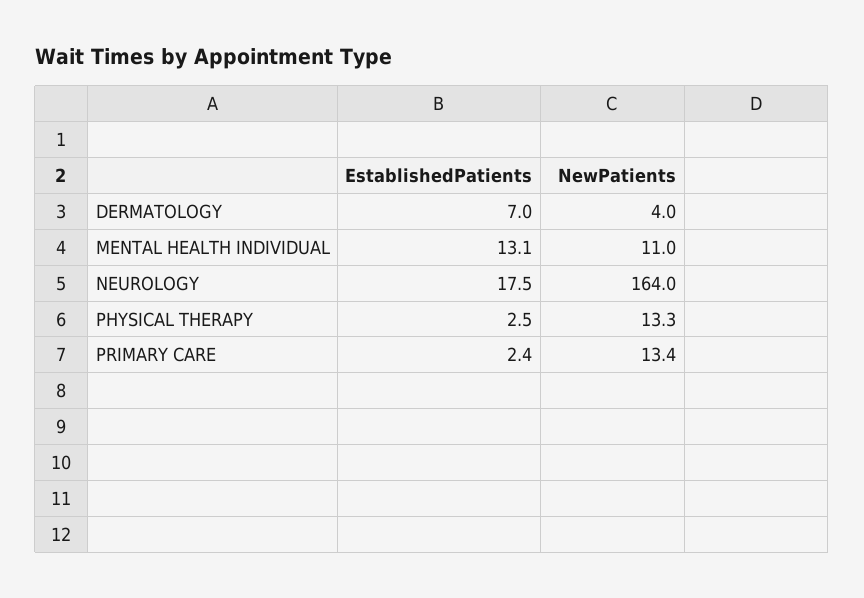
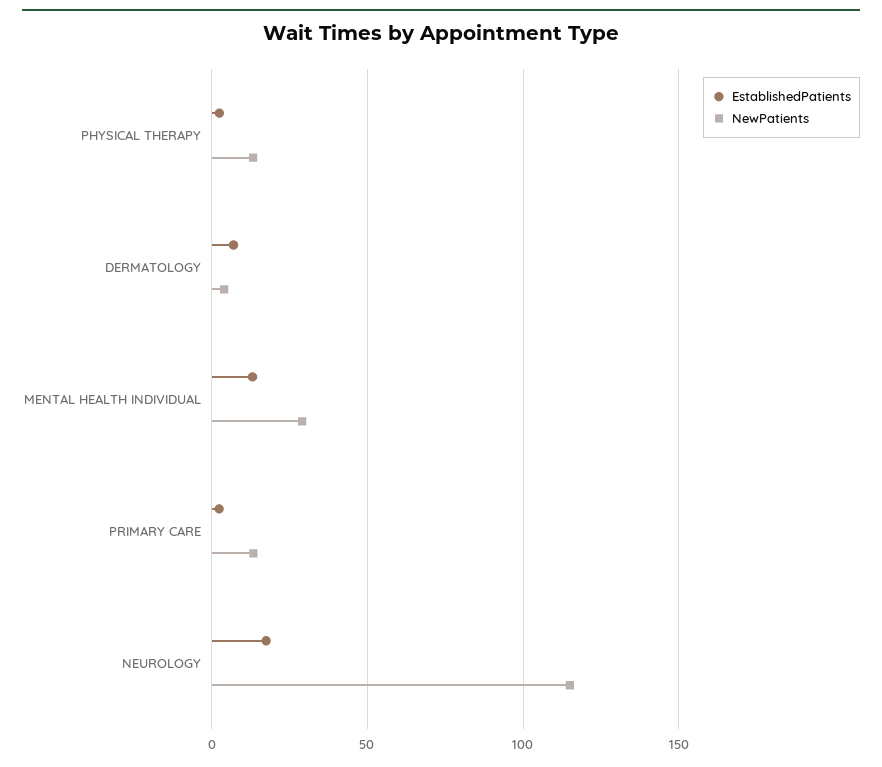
  {
    "EstablishedPatients": {
      "DERMATOLOGY": 7,
      "MENTAL HEALTH INDIVIDUAL": 13.1,
      "NEUROLOGY": 17.5,
      "PHYSICAL THERAPY": 2.5,
      "PRIMARY CARE": 2.4
    },
    "NewPatients": {
      "DERMATOLOGY": 4,
-     "MENTAL HEALTH INDIVIDUAL": 11,
+     "MENTAL HEALTH INDIVIDUAL": 30,
-     "NEUROLOGY": 164,
+     "NEUROLOGY": 115,
      "PHYSICAL THERAPY": 13.3,
      "PRIMARY CARE": 13.4
    }
  }

